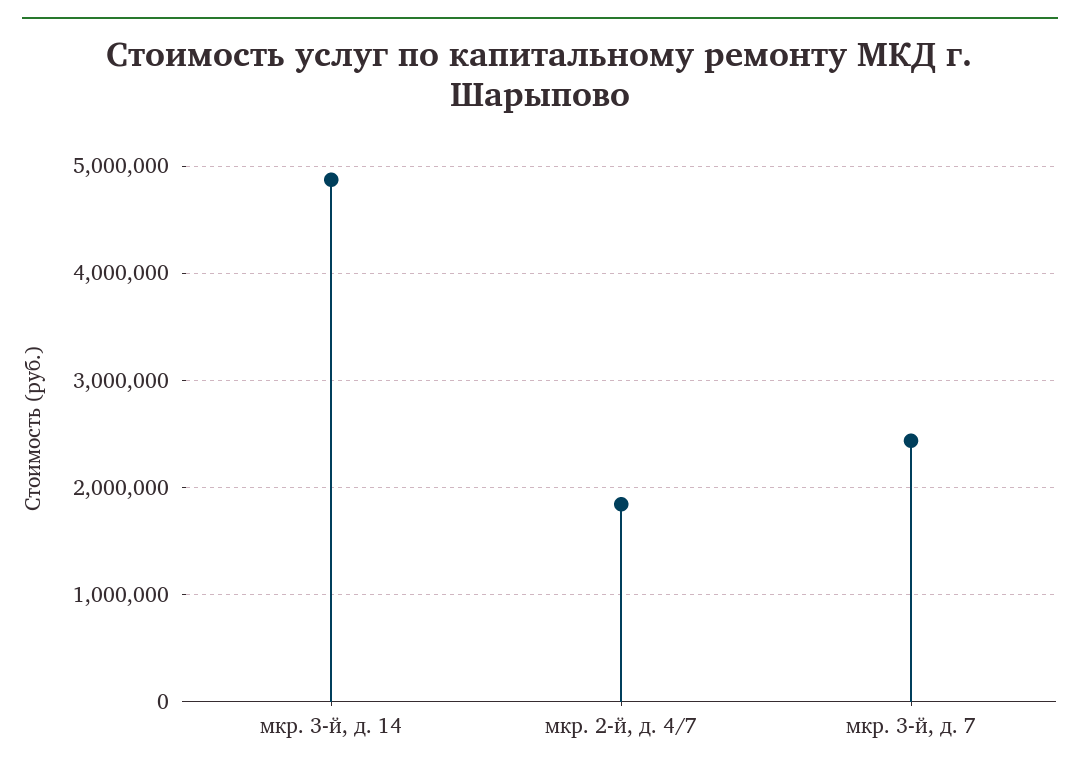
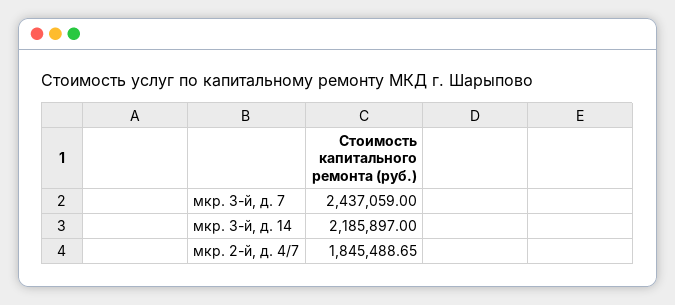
  {
-   "мкр. 3-й, д. 14": 4900000,
+   "мкр. 3-й, д. 14": 2185897,
    "мкр. 2-й, д. 4/7": 1845488.65,
    "мкр. 3-й, д. 7": 2437059
  }

